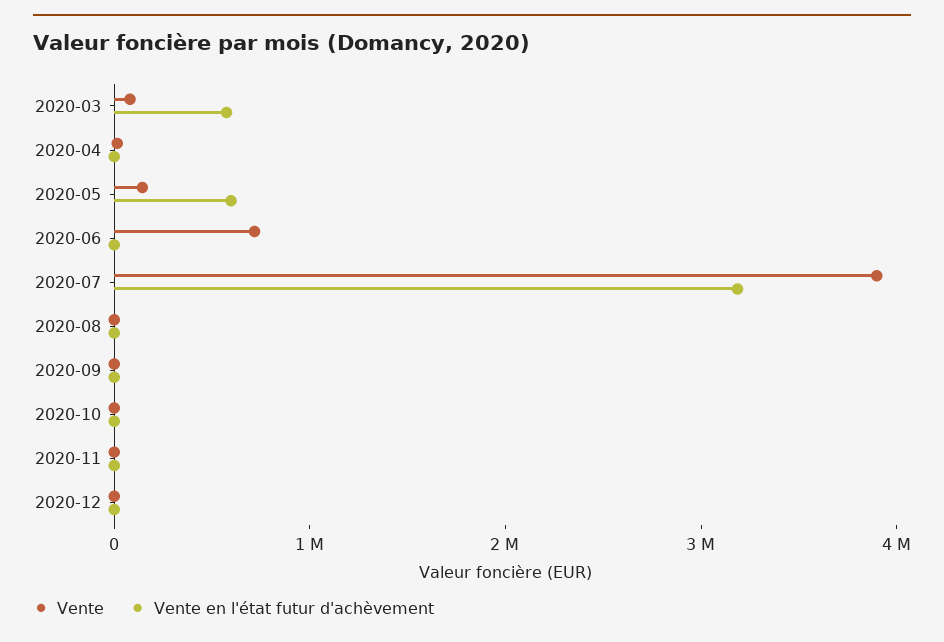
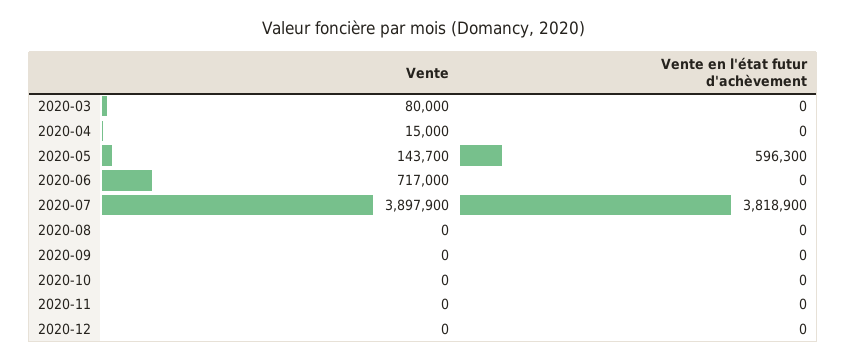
  {
    "Vente": {
      "2020-03": 80000,
      "2020-04": 15000,
      "2020-05": 143700,
      "2020-06": 717000,
      "2020-07": 3897900,
      "2020-08": 0,
      "2020-09": 0,
      "2020-10": 0,
      "2020-11": 0,
      "2020-12": 0
    },
    "Vente en l'état futur d'achèvement": {
-     "2020-03": 600000,
+     "2020-03": 0,
      "2020-04": 0,
      "2020-05": 596300,
      "2020-06": 0,
-     "2020-07": 3200000,
+     "2020-07": 3818900,
      "2020-08": 0,
      "2020-09": 0,
      "2020-10": 0,
      "2020-11": 0,
      "2020-12": 0
    }
  }

